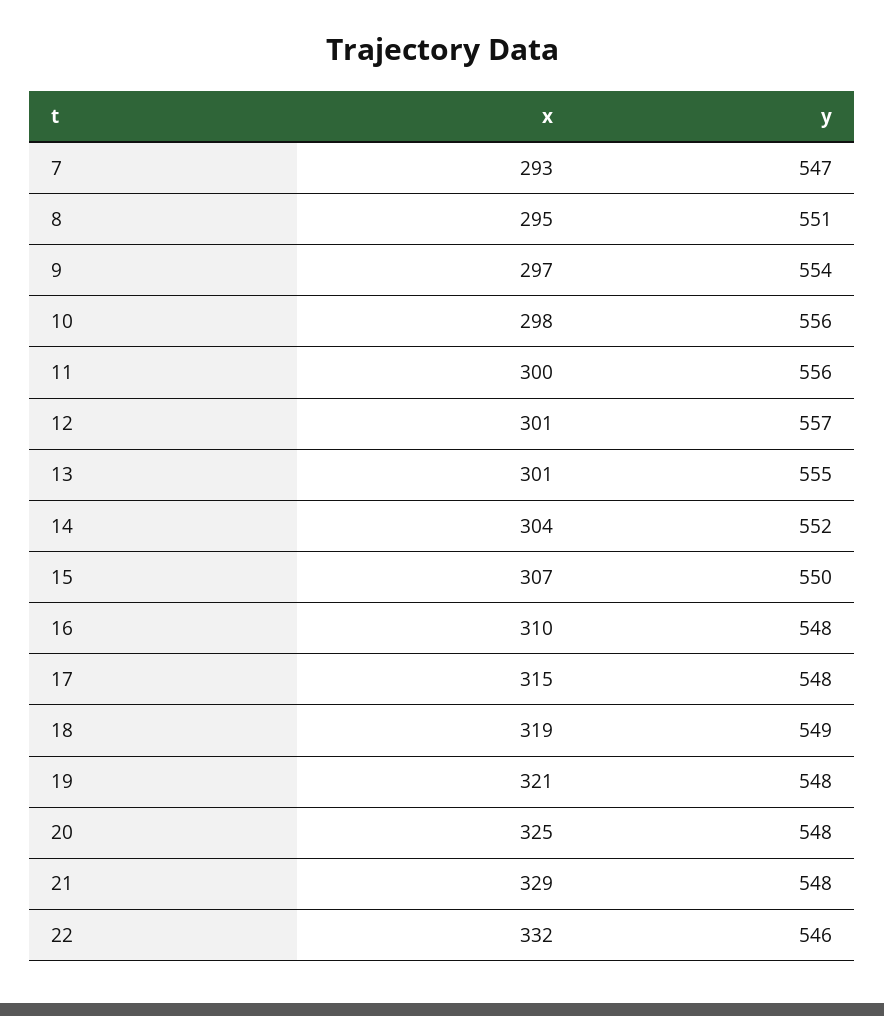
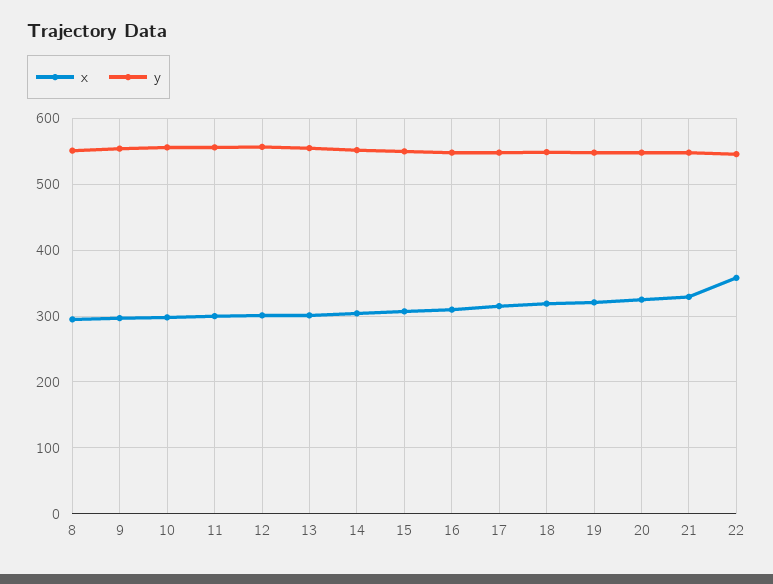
  {
    "x": {
-     "7": 293,
      "8": 295,
      "9": 297,
      "10": 298,
      "11": 300,
      "12": 301,
      "13": 301,
      "14": 304,
      "15": 307,
      "16": 310,
      "17": 315,
      "18": 319,
      "19": 321,
      "20": 325,
      "21": 329,
-     "22": 332
+     "22": 360
    },
    "y": {
-     "7": 547,
      "8": 551,
      "9": 554,
      "10": 556,
      "11": 556,
      "12": 557,
      "13": 555,
      "14": 552,
      "15": 550,
      "16": 548,
      "17": 548,
      "18": 549,
      "19": 548,
      "20": 548,
      "21": 548,
      "22": 546
    }
  }

